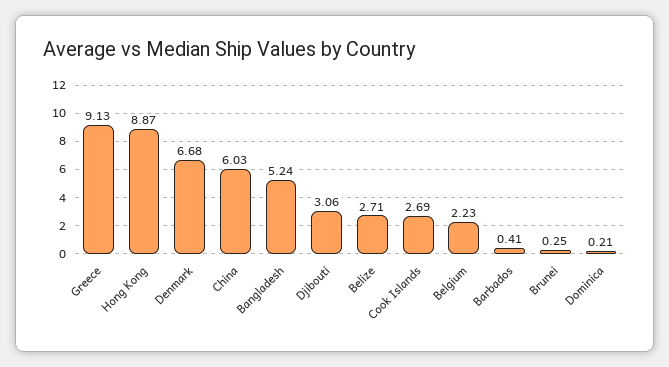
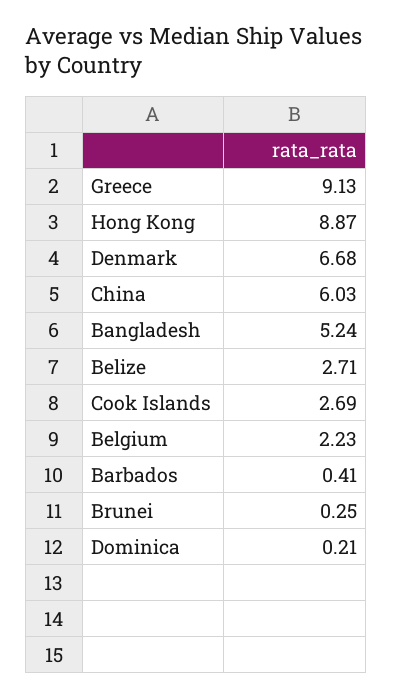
  {
    "Greece": 9.13,
    "Hong Kong": 8.87,
    "Denmark": 6.68,
    "China": 6.03,
    "Bangladesh": 5.24,
-   "Djibouti": 3.06,
    "Belize": 2.71,
    "Cook Islands": 2.69,
    "Belgium": 2.23,
    "Barbados": 0.41,
    "Brunei": 0.25,
    "Dominica": 0.21
  }

